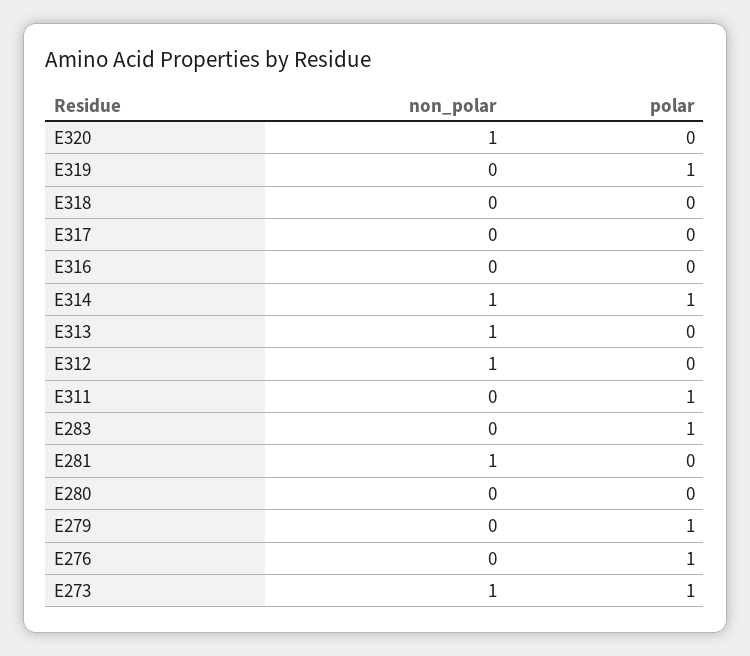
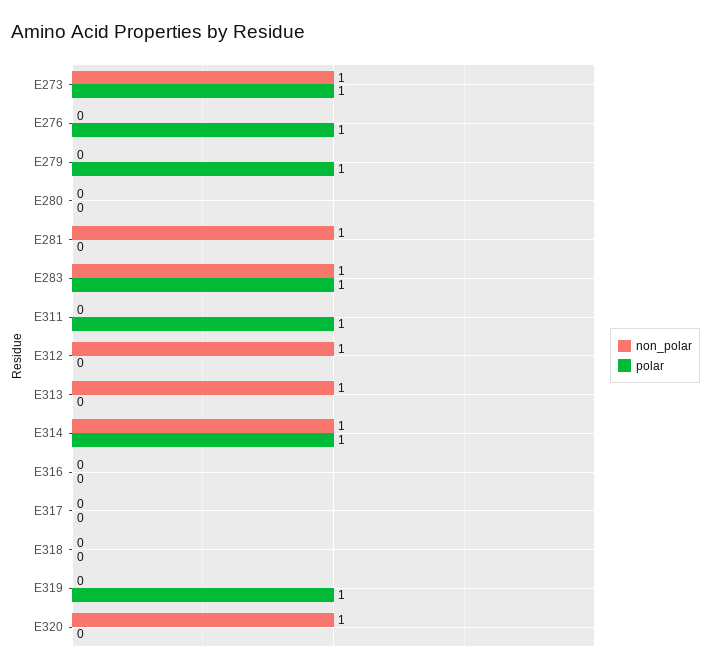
  {
    "non_polar": {
      "E320": 1,
      "E319": 0,
      "E318": 0,
      "E317": 0,
      "E316": 0,
      "E314": 1,
      "E313": 1,
      "E312": 1,
      "E311": 0,
-     "E283": 0,
+     "E283": 1,
      "E281": 1,
      "E280": 0,
      "E279": 0,
      "E276": 0,
      "E273": 1
    },
    "polar": {
      "E320": 0,
      "E319": 1,
      "E318": 0,
      "E317": 0,
      "E316": 0,
      "E314": 1,
      "E313": 0,
      "E312": 0,
      "E311": 1,
      "E283": 1,
      "E281": 0,
      "E280": 0,
      "E279": 1,
      "E276": 1,
      "E273": 1
    }
  }

